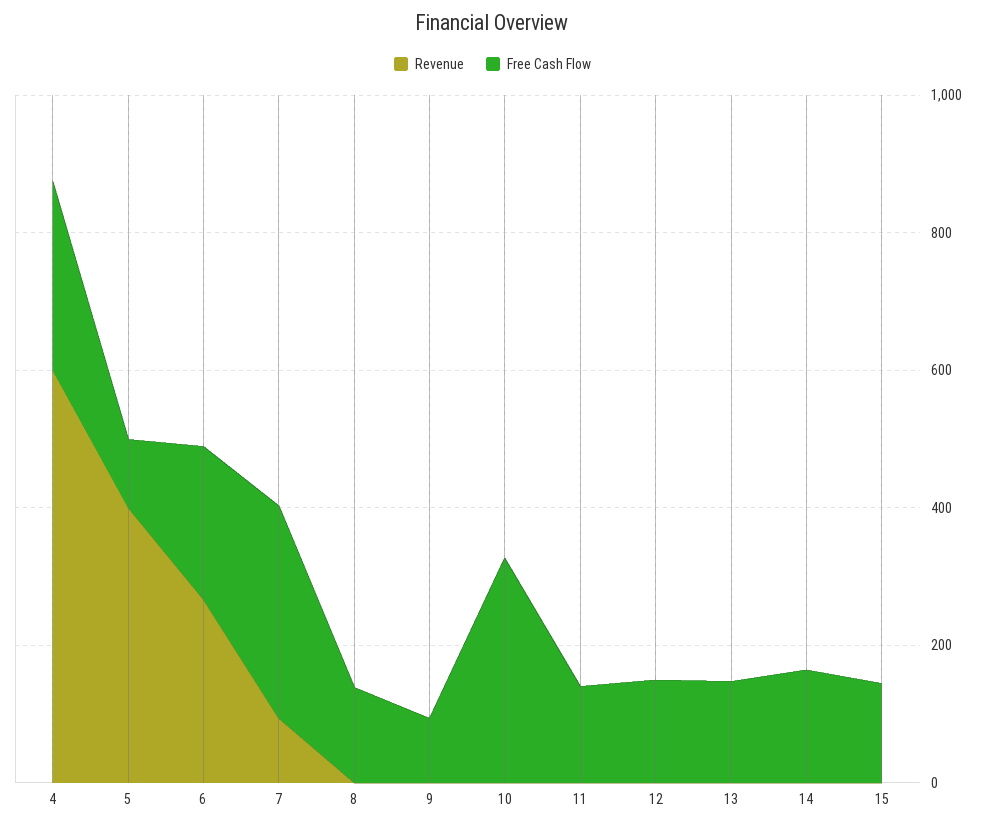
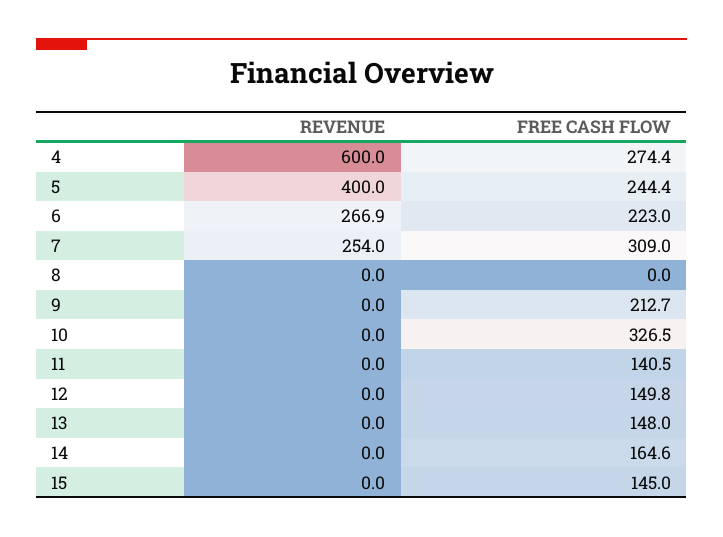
  {
    "Revenue": {
      "4": 600,
      "5": 400,
      "6": 266.9,
-     "7": 100,
+     "7": 254,
      "8": 0,
      "9": 0,
      "10": 0,
      "11": 0,
      "12": 0,
      "13": 0,
      "14": 0,
      "15": 0
    },
    "Free Cash Flow": {
      "4": 274.4,
-     "5": 100,
+     "5": 244.4,
      "6": 223,
      "7": 309,
-     "8": 150,
+     "8": 0,
-     "9": 100,
+     "9": 212.7,
      "10": 326.5,
      "11": 140.5,
      "12": 149.8,
      "13": 148,
      "14": 164.6,
      "15": 145
    }
  }

